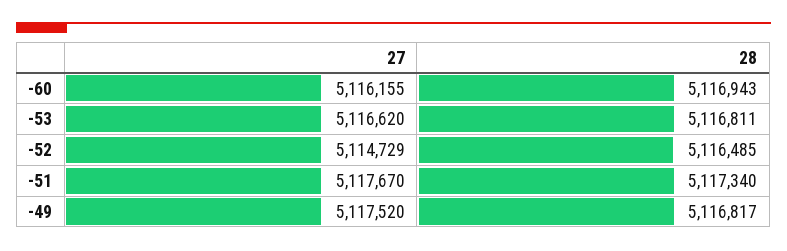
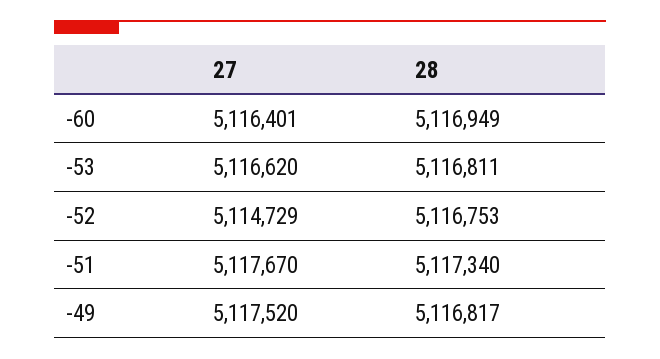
  {
    "27": {
-     "-60": 5116155,
+     "-60": 5116401,
      "-53": 5116620,
      "-52": 5114729,
      "-51": 5117670,
      "-49": 5117520
    },
    "28": {
-     "-60": 5116943,
+     "-60": 5116949,
      "-53": 5116811,
-     "-52": 5116485,
+     "-52": 5116753,
      "-51": 5117340,
      "-49": 5116817
    }
  }

